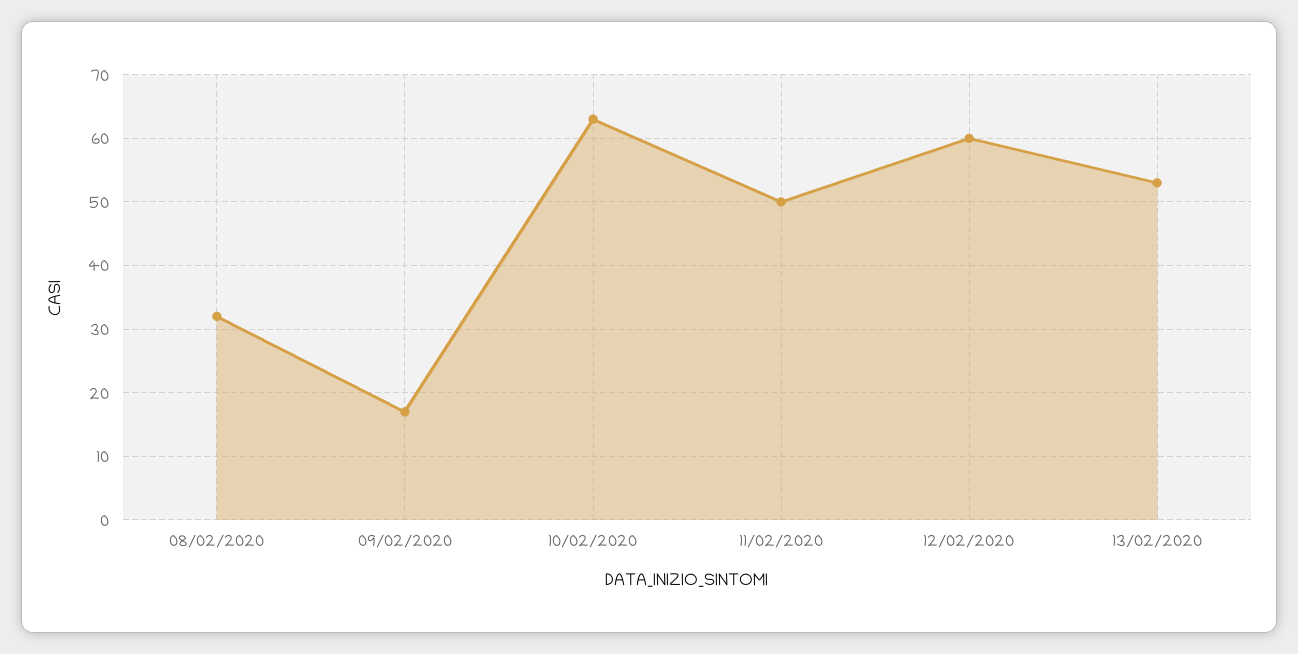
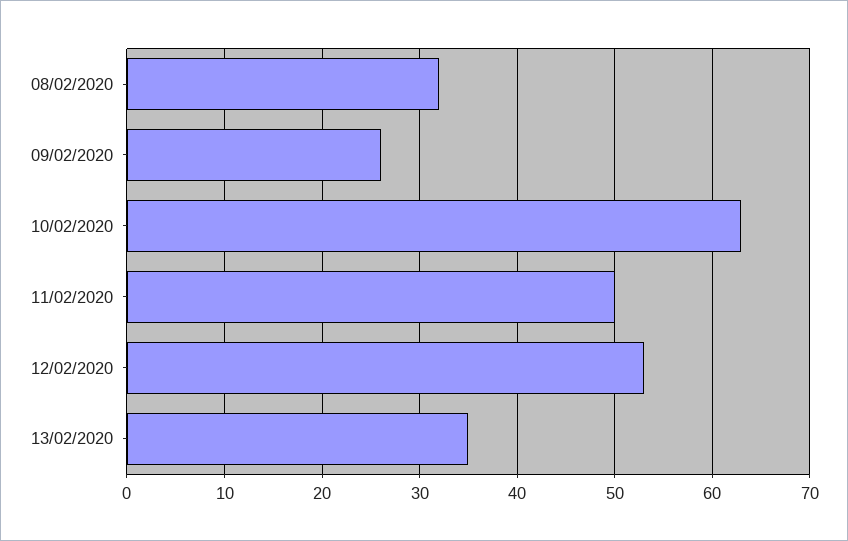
  {
    "08/02/2020": 32,
-   "09/02/2020": 17,
+   "09/02/2020": 26,
    "10/02/2020": 63,
    "11/02/2020": 50,
-   "12/02/2020": 60,
+   "12/02/2020": 53,
-   "13/02/2020": 53
+   "13/02/2020": 35
  }

